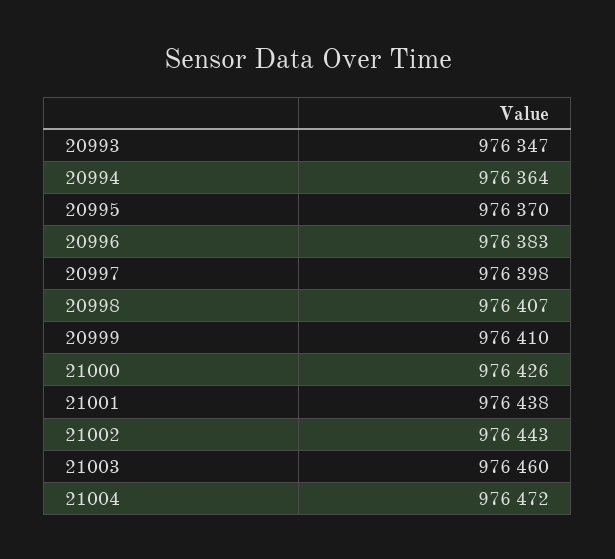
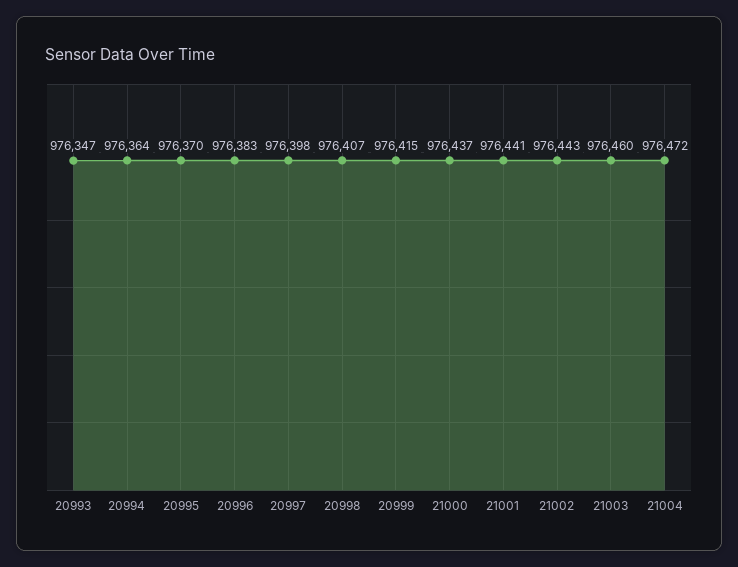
  {
    "20993": 976347,
    "20994": 976364,
    "20995": 976370,
    "20996": 976383,
    "20997": 976398,
    "20998": 976407,
-   "20999": 976410,
+   "20999": 976415,
-   "21000": 976426,
+   "21000": 976437,
-   "21001": 976438,
+   "21001": 976441,
    "21002": 976443,
    "21003": 976460,
    "21004": 976472
  }

